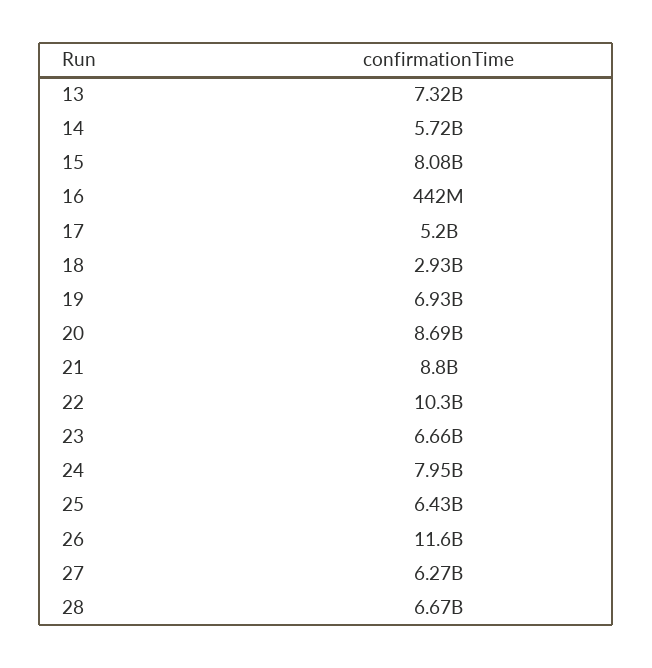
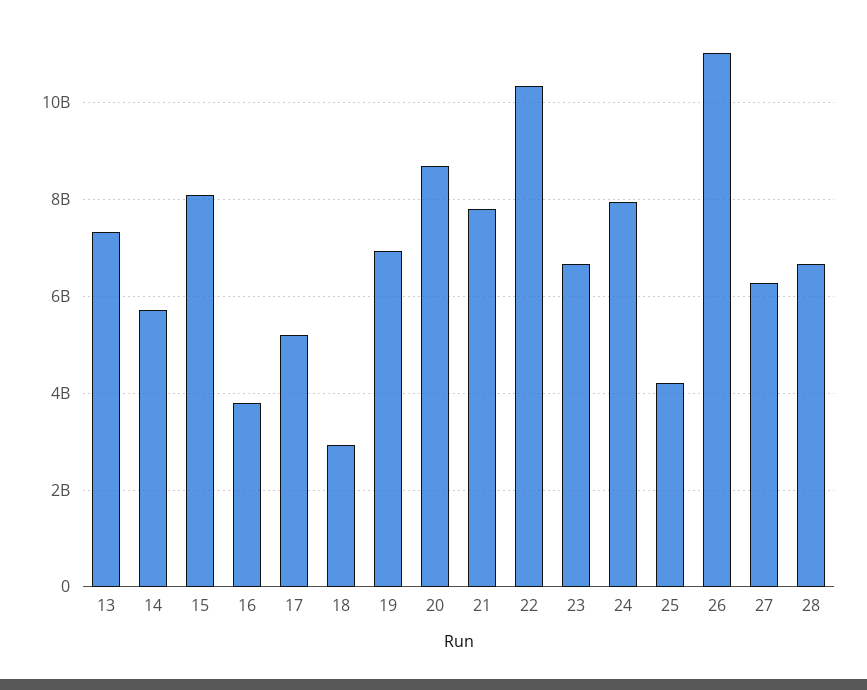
  {
    "13": 7320000000,
    "14": 5720000000,
    "15": 8080000000,
-   "16": 442000000,
+   "16": 3800000000,
    "17": 5200000000,
    "18": 2930000000,
    "19": 6930000000,
    "20": 8690000000,
-   "21": 8800000000,
+   "21": 7800000000,
    "22": 10300000000,
    "23": 6660000000,
    "24": 7950000000,
-   "25": 6430000000,
+   "25": 4200000000,
-   "26": 11600000000,
+   "26": 11000000000,
    "27": 6270000000,
    "28": 6670000000
  }

